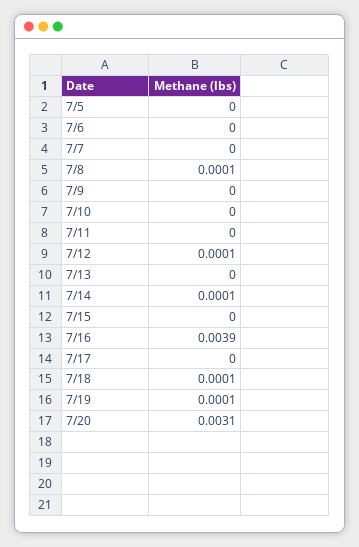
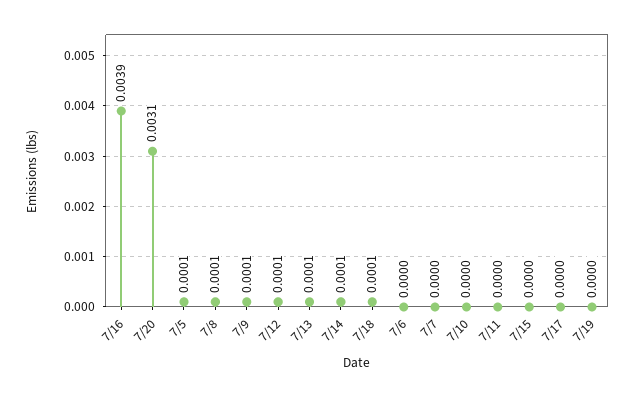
  {
-   "7/5": 0,
+   "7/5": 0.0001,
    "7/6": 0,
    "7/7": 0,
    "7/8": 0.0001,
-   "7/9": 0,
+   "7/9": 0.0001,
    "7/10": 0,
    "7/11": 0,
    "7/12": 0.0001,
-   "7/13": 0,
+   "7/13": 0.0001,
    "7/14": 0.0001,
    "7/15": 0,
    "7/16": 0.0039,
    "7/17": 0,
    "7/18": 0.0001,
-   "7/19": 0.0001,
+   "7/19": 0,
    "7/20": 0.0031
  }

